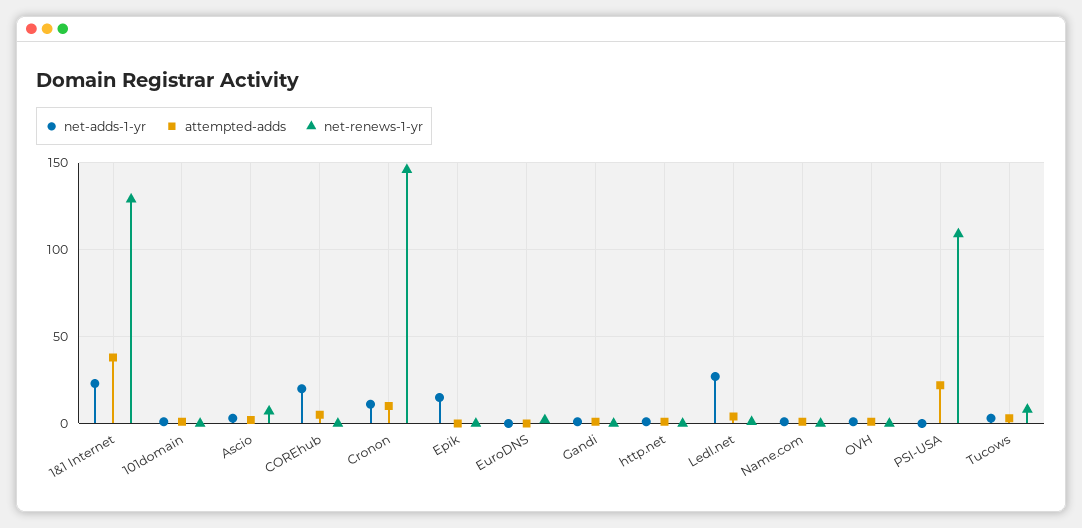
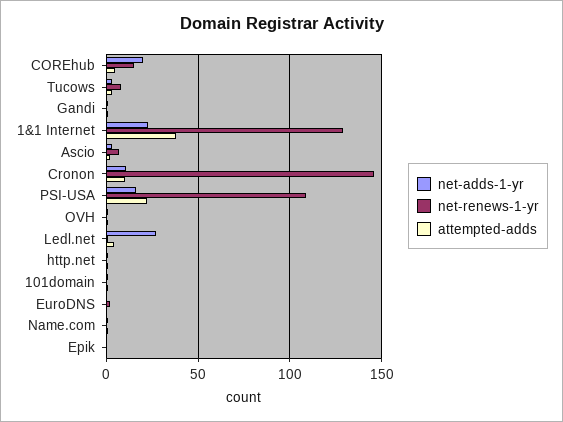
  {
    "net-adds-1-yr": {
      "1&1 Internet": 25,
      "101domain": 0,
      "Ascio": 5,
      "COREhub": 20,
      "Cronon": 10,
-     "Epik": 15,
+     "Epik": 0,
      "EuroDNS": 0,
      "Gandi": 0,
      "http.net": 0,
      "Ledl.net": 25,
      "Name.com": 0,
      "OVH": 0,
-     "PSI-USA": 0,
+     "PSI-USA": 15,
      "Tucows": 5
    },
    "attempted-adds": {
      "1&1 Internet": 40,
      "101domain": 0,
      "Ascio": 0,
      "COREhub": 5,
      "Cronon": 10,
      "Epik": 0,
      "EuroDNS": 0,
      "Gandi": 0,
      "http.net": 0,
      "Ledl.net": 5,
      "Name.com": 0,
      "OVH": 0,
      "PSI-USA": 20,
      "Tucows": 5
    },
    "net-renews-1-yr": {
      "1&1 Internet": 130,
      "101domain": 0,
      "Ascio": 5,
-     "COREhub": 0,
+     "COREhub": 15,
      "Cronon": 145,
      "Epik": 0,
      "EuroDNS": 0,
      "Gandi": 0,
      "http.net": 0,
      "Ledl.net": 0,
      "Name.com": 0,
      "OVH": 0,
      "PSI-USA": 110,
      "Tucows": 10
    }
  }

